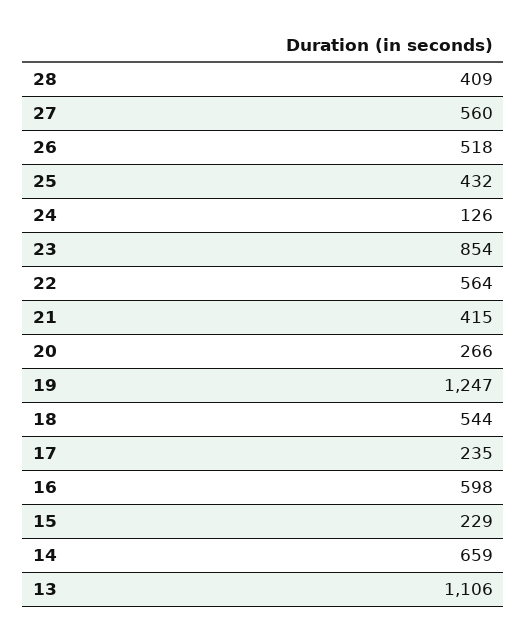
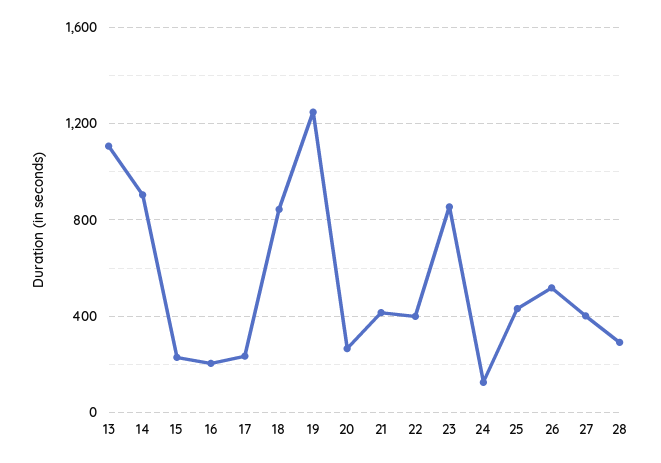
  {
-   "28": 409,
+   "28": 300,
-   "27": 560,
+   "27": 400,
    "26": 518,
    "25": 432,
    "24": 126,
    "23": 854,
-   "22": 564,
+   "22": 400,
    "21": 415,
    "20": 266,
    "19": 1247,
-   "18": 544,
+   "18": 850,
    "17": 235,
-   "16": 598,
+   "16": 200,
    "15": 229,
-   "14": 659,
+   "14": 900,
    "13": 1106
  }

